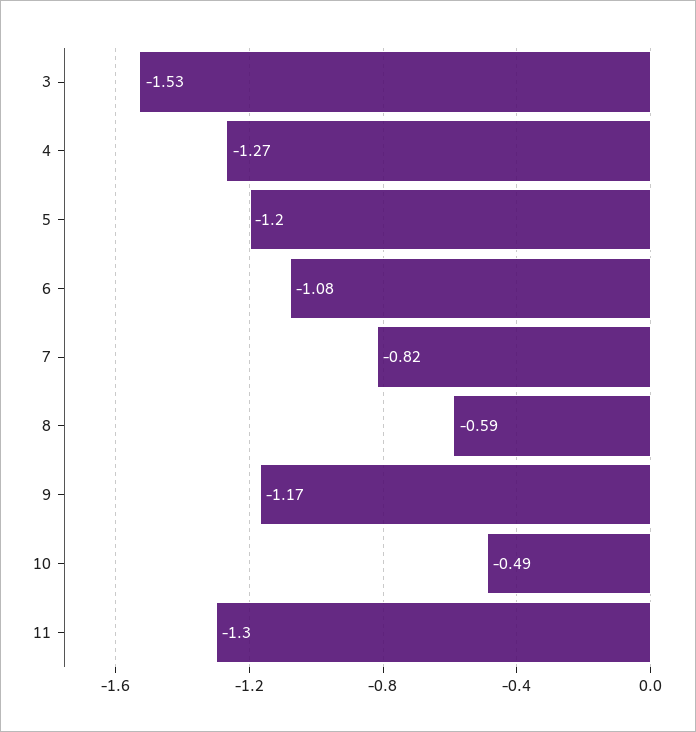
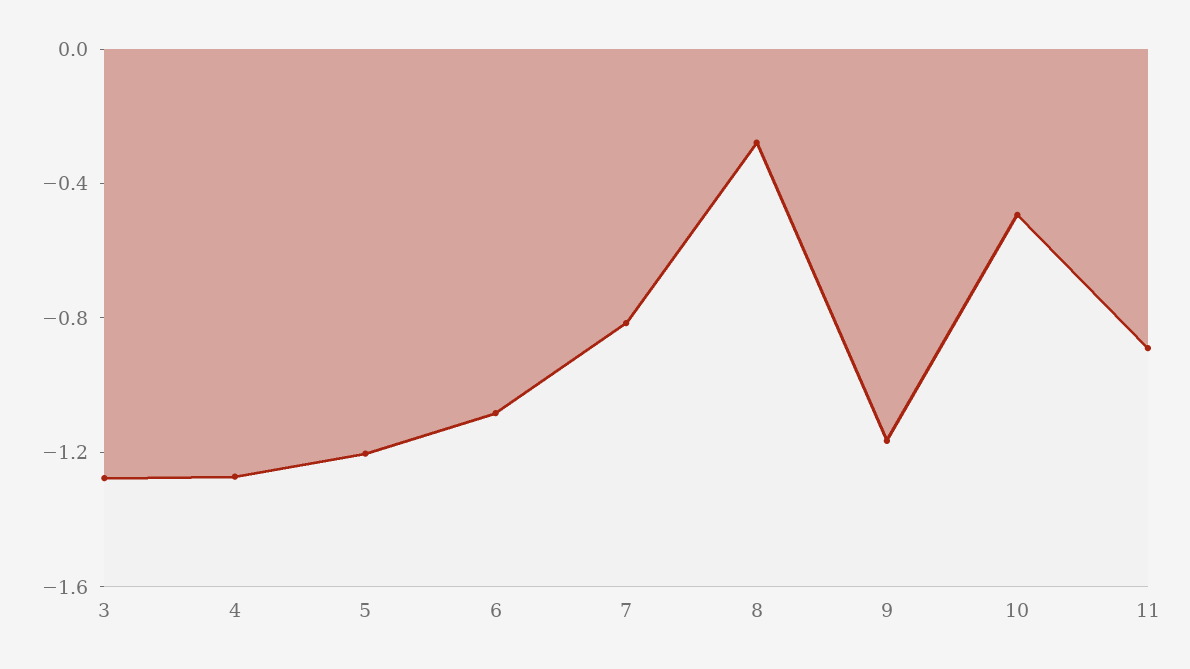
  {
-   "3": -1.53,
+   "3": -1.3,
    "4": -1.27,
    "5": -1.2,
    "6": -1.08,
    "7": -0.82,
-   "8": -0.59,
+   "8": -0.3,
    "9": -1.17,
    "10": -0.49,
-   "11": -1.3
+   "11": -0.9
  }

